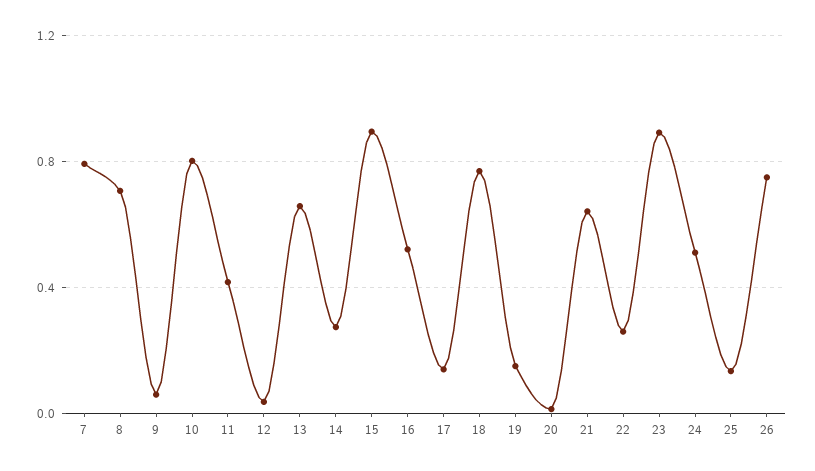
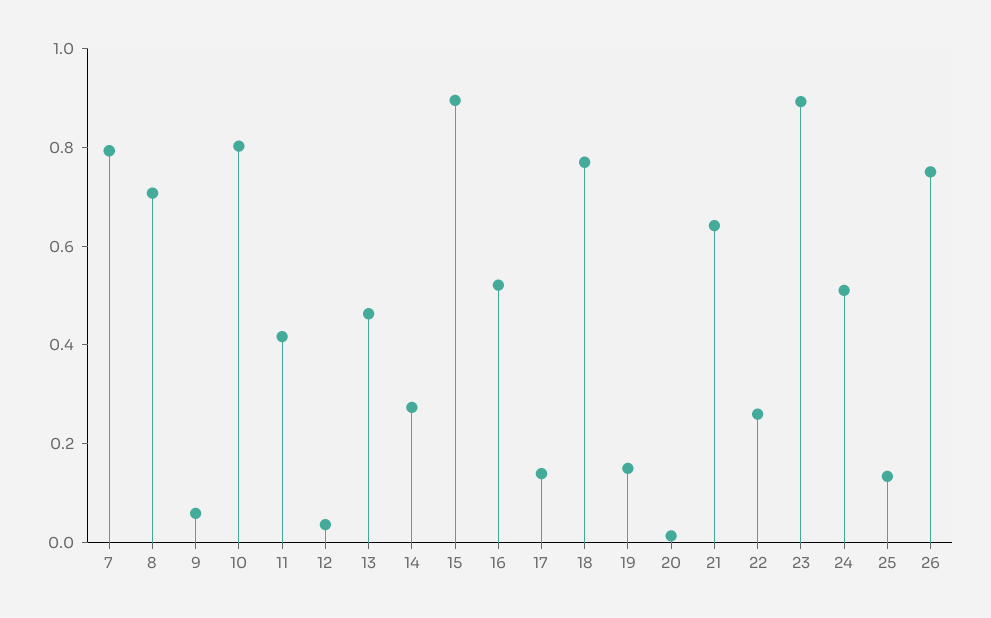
  {
    "7": 0.8,
    "8": 0.7,
    "9": 0.05,
    "10": 0.8,
    "11": 0.4,
    "12": 0.05,
-   "13": 0.65,
+   "13": 0.45,
    "14": 0.25,
    "15": 0.9,
    "16": 0.5,
    "17": 0.15,
    "18": 0.75,
    "19": 0.15,
    "20": 0,
    "21": 0.65,
    "22": 0.25,
    "23": 0.9,
    "24": 0.5,
    "25": 0.15,
    "26": 0.75
  }

